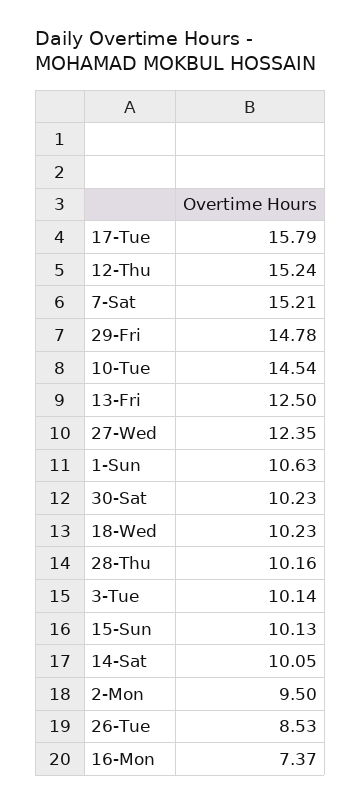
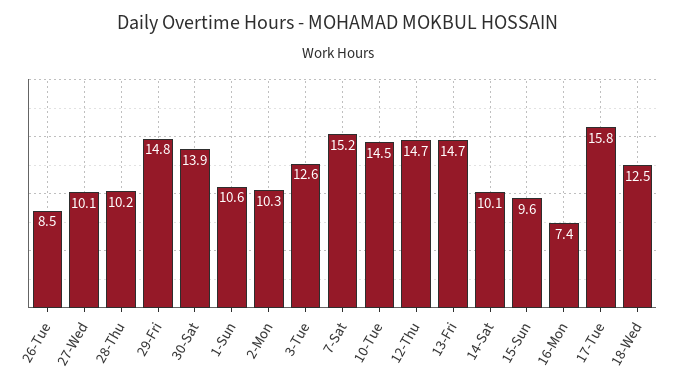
  {
    "17-Tue": 15.79,
-   "12-Thu": 15.24,
+   "12-Thu": 14.7,
    "7-Sat": 15.21,
    "29-Fri": 14.78,
    "10-Tue": 14.54,
-   "13-Fri": 12.5,
+   "13-Fri": 14.7,
-   "27-Wed": 12.35,
+   "27-Wed": 10.1,
    "1-Sun": 10.63,
-   "30-Sat": 10.23,
+   "30-Sat": 13.9,
-   "18-Wed": 10.23,
+   "18-Wed": 12.5,
    "28-Thu": 10.16,
-   "3-Tue": 10.14,
+   "3-Tue": 12.6,
-   "15-Sun": 10.13,
+   "15-Sun": 9.6,
    "14-Sat": 10.05,
-   "2-Mon": 9.5,
+   "2-Mon": 10.3,
    "26-Tue": 8.53,
    "16-Mon": 7.37
  }

